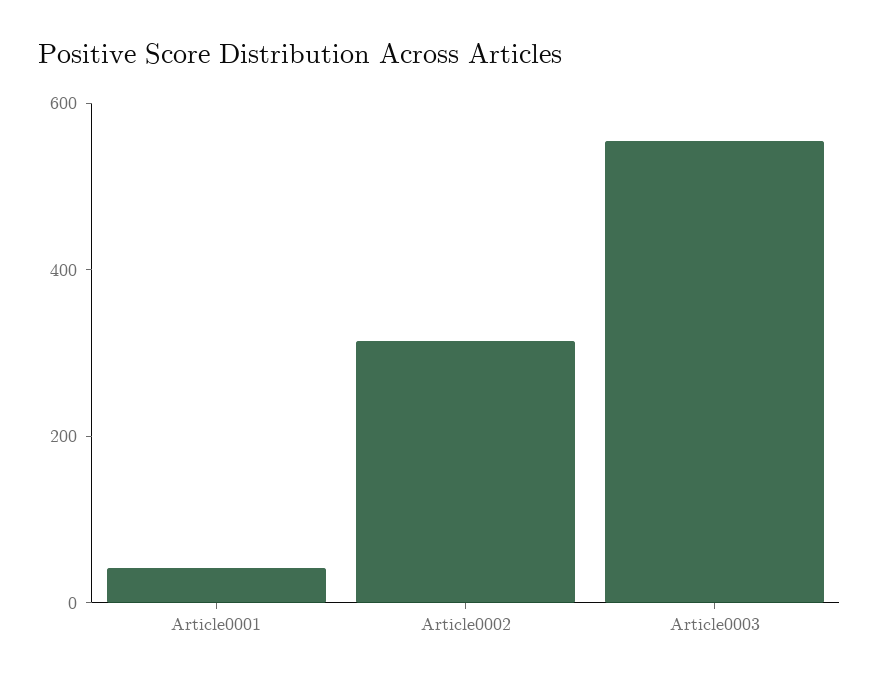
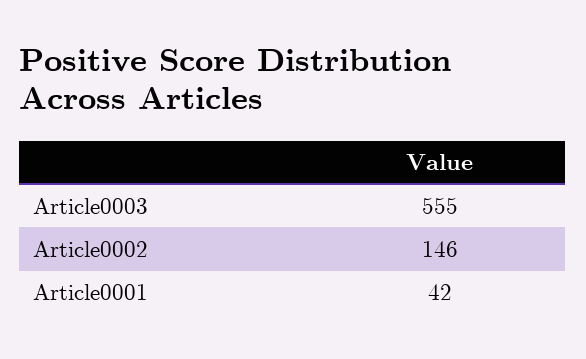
  {
    "Article0001": 42,
-   "Article0002": 300,
+   "Article0002": 146,
    "Article0003": 555
  }

